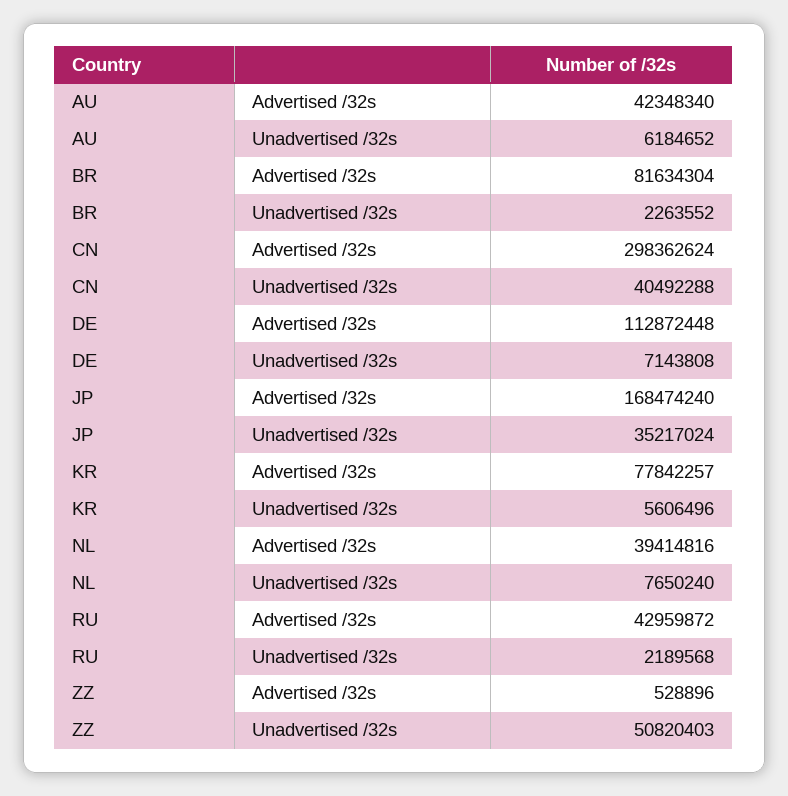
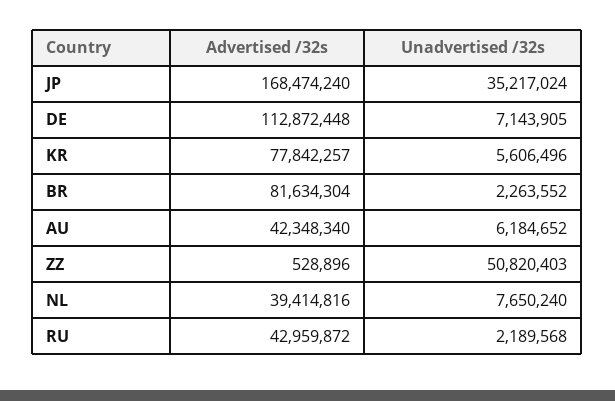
  {
    "AU": {
      "Advertised /32s": 42348340,
      "Unadvertised /32s": 6184652
    },
    "BR": {
      "Advertised /32s": 81634304,
      "Unadvertised /32s": 2263552
    },
-   "CN": {
-     "Advertised /32s": 298362624,
-     "Unadvertised /32s": 40492288
-   },
    "DE": {
      "Advertised /32s": 112872448,
-     "Unadvertised /32s": 7143808
+     "Unadvertised /32s": 7143905
    },
    "JP": {
      "Advertised /32s": 168474240,
      "Unadvertised /32s": 35217024
    },
    "KR": {
      "Advertised /32s": 77842257,
      "Unadvertised /32s": 5606496
    },
    "NL": {
      "Advertised /32s": 39414816,
      "Unadvertised /32s": 7650240
    },
    "RU": {
      "Advertised /32s": 42959872,
      "Unadvertised /32s": 2189568
    },
    "ZZ": {
      "Advertised /32s": 528896,
      "Unadvertised /32s": 50820403
    }
  }

